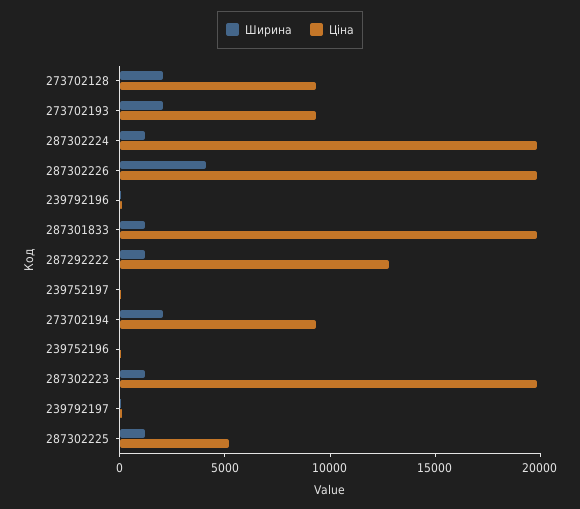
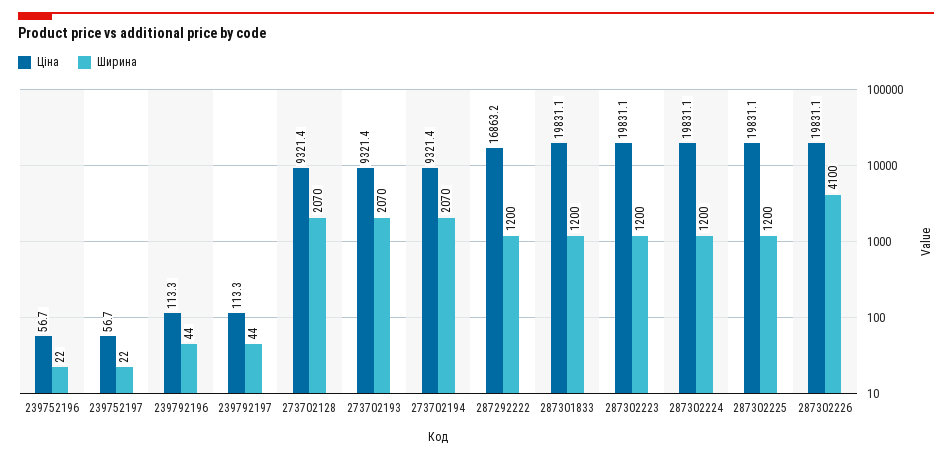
  {
    "Ширина": {
      "273702128": 2070,
      "273702193": 2070,
      "287302224": 1200,
      "287302226": 4100,
      "239792196": 44,
      "287301833": 1200,
      "287292222": 1200,
      "239752197": 22,
      "273702194": 2070,
      "239752196": 22,
      "287302223": 1200,
      "239792197": 44,
      "287302225": 1200
    },
    "Ціна": {
      "273702128": 9321.4,
      "273702193": 9321.4,
      "287302224": 19831.1,
      "287302226": 19831.1,
      "239792196": 113.3,
      "287301833": 19831.1,
-     "287292222": 13000,
+     "287292222": 16863.2,
      "239752197": 56.7,
      "273702194": 9321.4,
      "239752196": 56.7,
      "287302223": 19831.1,
      "239792197": 113.3,
-     "287302225": 5000
+     "287302225": 19831.1
    }
  }

